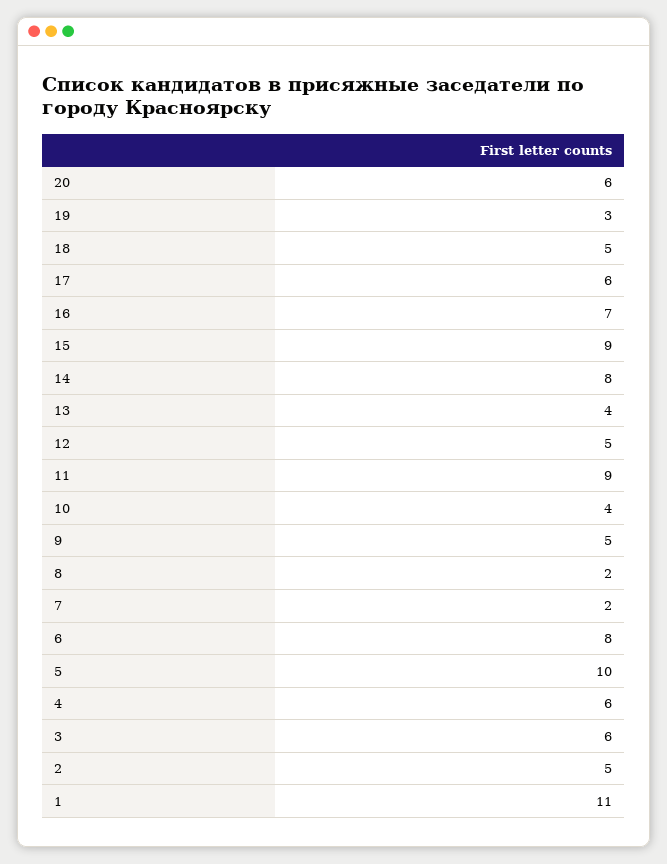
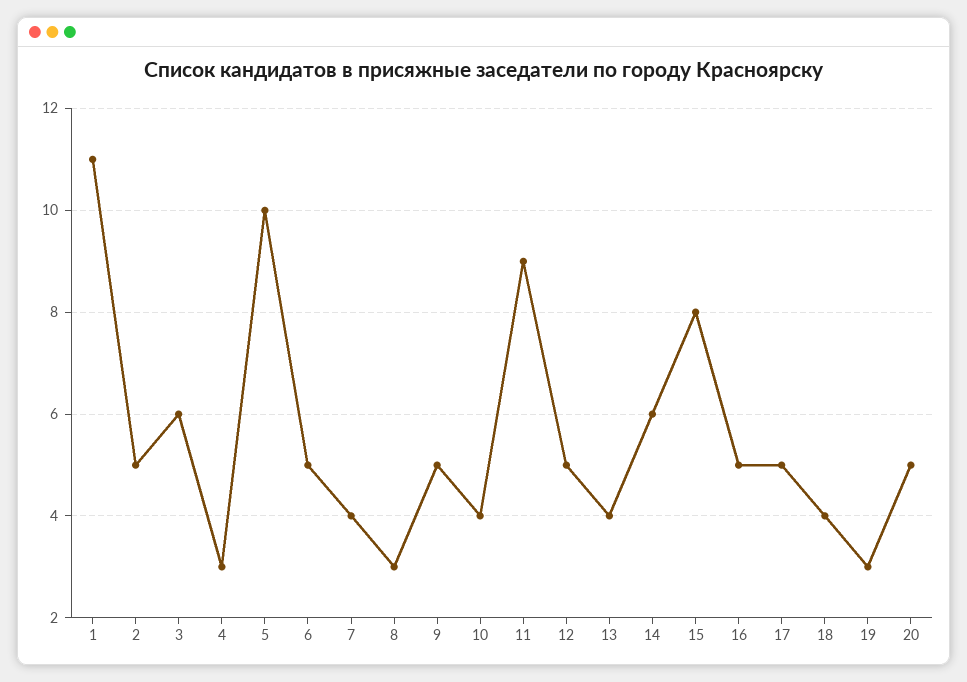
  {
-   "20": 6,
+   "20": 5,
    "19": 3,
-   "18": 5,
+   "18": 4,
-   "17": 6,
+   "17": 5,
-   "16": 7,
+   "16": 5,
-   "15": 9,
+   "15": 8,
-   "14": 8,
+   "14": 6,
    "13": 4,
    "12": 5,
    "11": 9,
    "10": 4,
    "9": 5,
-   "8": 2,
+   "8": 3,
-   "7": 2,
+   "7": 4,
-   "6": 8,
+   "6": 5,
    "5": 10,
-   "4": 6,
+   "4": 3,
    "3": 6,
    "2": 5,
    "1": 11
  }

